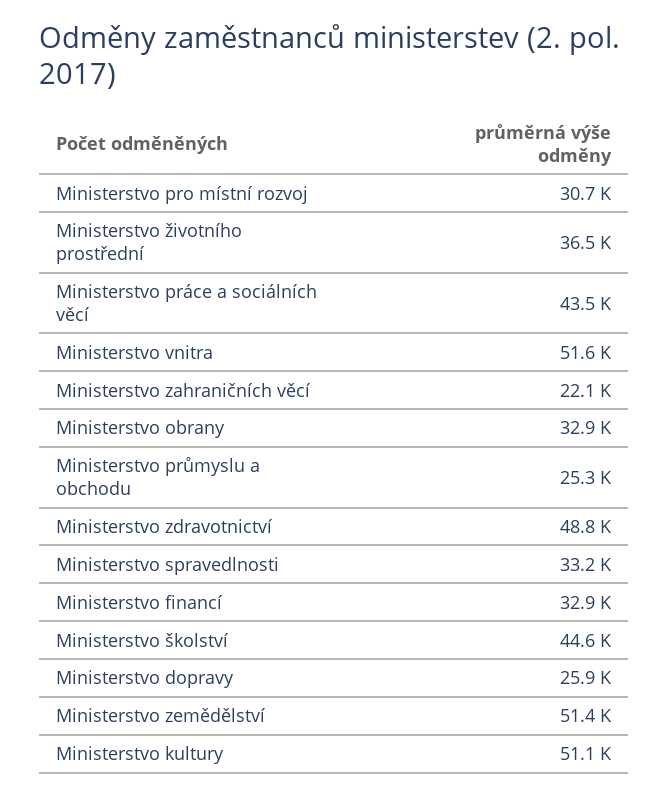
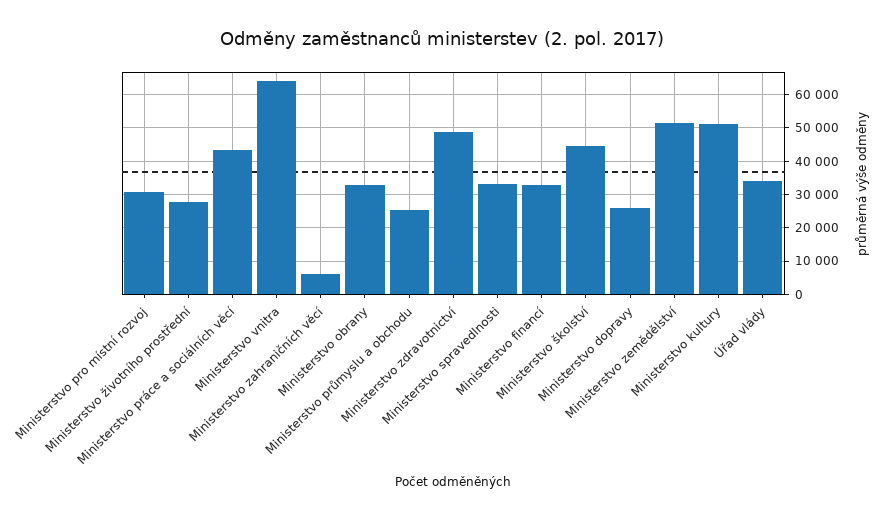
  {
    "Ministerstvo pro místní rozvoj": 30700,
-   "Ministerstvo životního prostřední": 36500,
+   "Ministerstvo životního prostřední": 28000,
    "Ministerstvo práce a sociálních věcí": 43500,
-   "Ministerstvo vnitra": 51600,
+   "Ministerstvo vnitra": 64000,
-   "Ministerstvo zahraničních věcí": 22100,
+   "Ministerstvo zahraničních věcí": 6000,
    "Ministerstvo obrany": 32900,
    "Ministerstvo průmyslu a obchodu": 25300,
    "Ministerstvo zdravotnictví": 48800,
    "Ministerstvo spravedlnosti": 33200,
    "Ministerstvo financí": 32900,
    "Ministerstvo školství": 44600,
    "Ministerstvo dopravy": 25900,
    "Ministerstvo zemědělství": 51400,
-   "Ministerstvo kultury": 51100
+   "Ministerstvo kultury": 51100,
+   "Úřad vlády": 34000
  }

